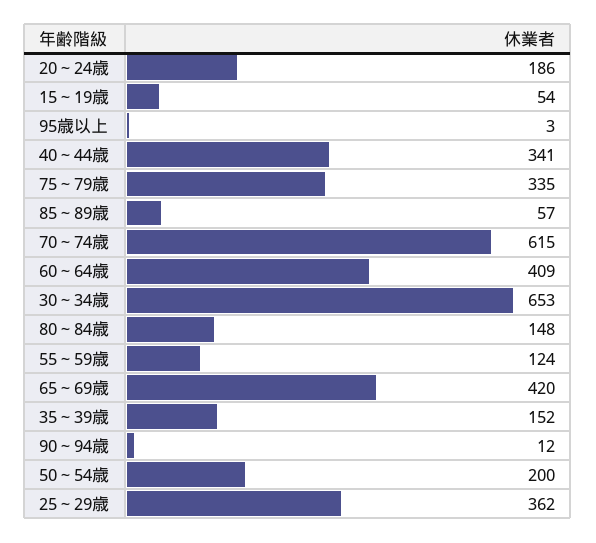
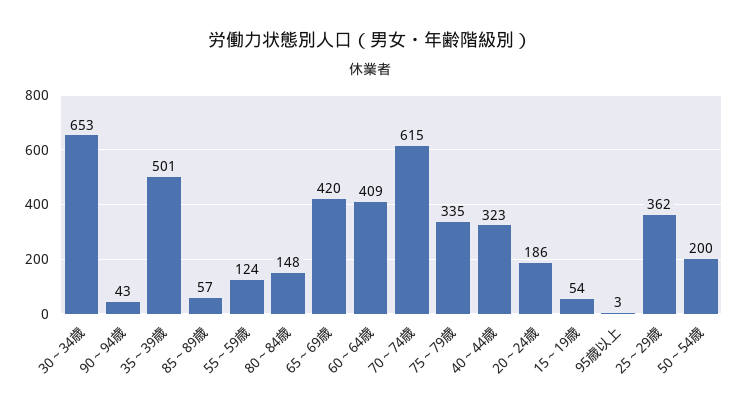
  {
    "20～24歳": 186,
    "15～19歳": 54,
    "95歳以上": 3,
-   "40～44歳": 341,
+   "40～44歳": 323,
    "75～79歳": 335,
    "85～89歳": 57,
    "70～74歳": 615,
    "60～64歳": 409,
    "30～34歳": 653,
    "80～84歳": 148,
    "55～59歳": 124,
    "65～69歳": 420,
-   "35～39歳": 152,
+   "35～39歳": 501,
-   "90～94歳": 12,
+   "90～94歳": 43,
    "50～54歳": 200,
    "25～29歳": 362
  }

